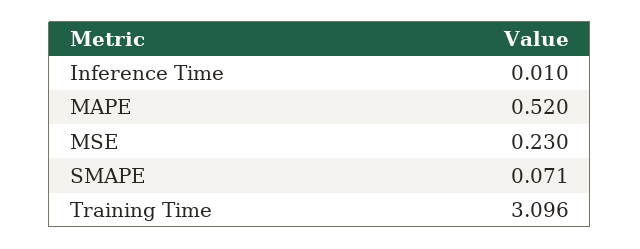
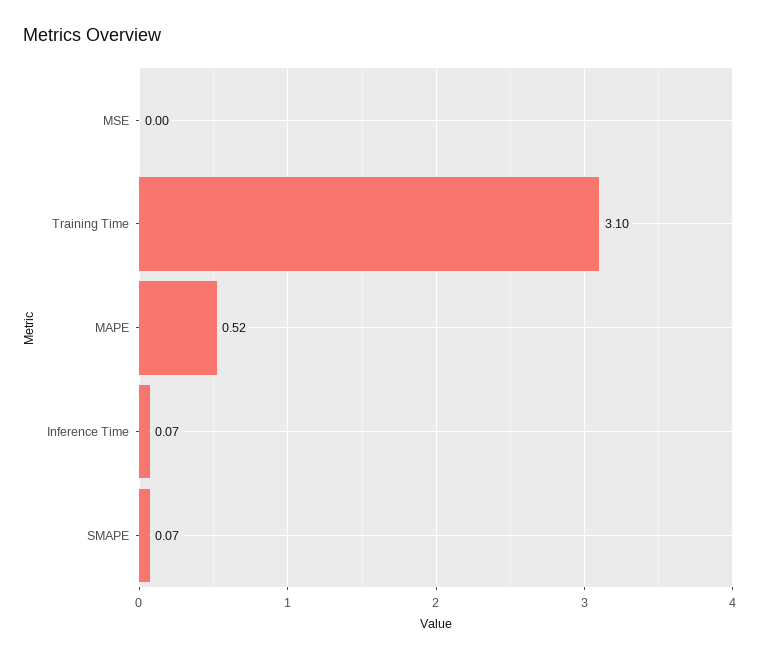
  {
-   "Inference Time": 0.01,
+   "Inference Time": 0.07,
    "MAPE": 0.52,
-   "MSE": 0.23,
+   "MSE": 0,
    "SMAPE": 0.071,
    "Training Time": 3.096
  }

